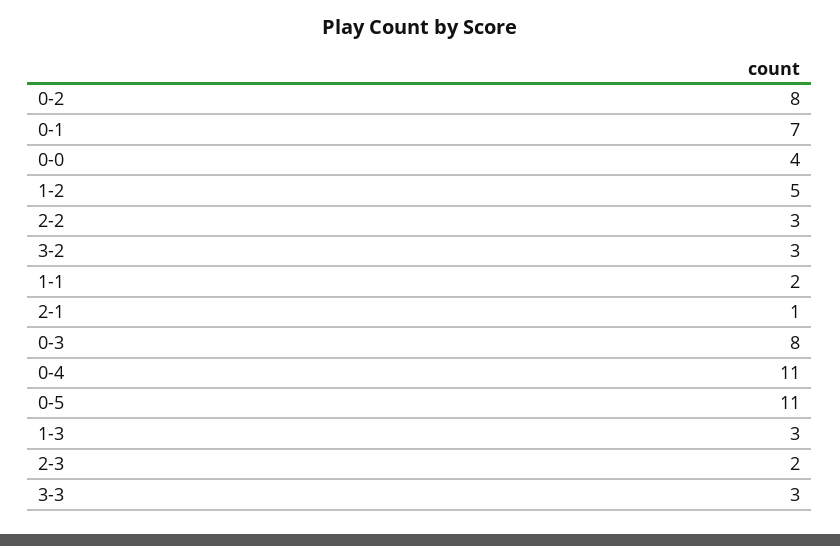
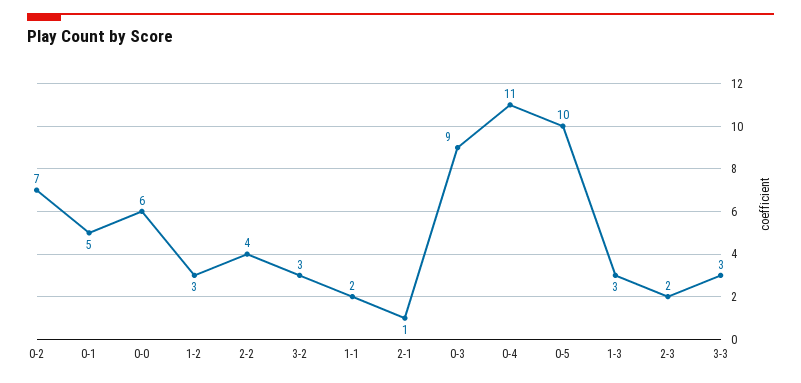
  {
-   "0-2": 8,
+   "0-2": 7,
-   "0-1": 7,
+   "0-1": 5,
-   "0-0": 4,
+   "0-0": 6,
-   "1-2": 5,
+   "1-2": 3,
-   "2-2": 3,
+   "2-2": 4,
    "3-2": 3,
    "1-1": 2,
    "2-1": 1,
-   "0-3": 8,
+   "0-3": 9,
    "0-4": 11,
-   "0-5": 11,
+   "0-5": 10,
    "1-3": 3,
    "2-3": 2,
    "3-3": 3
  }

